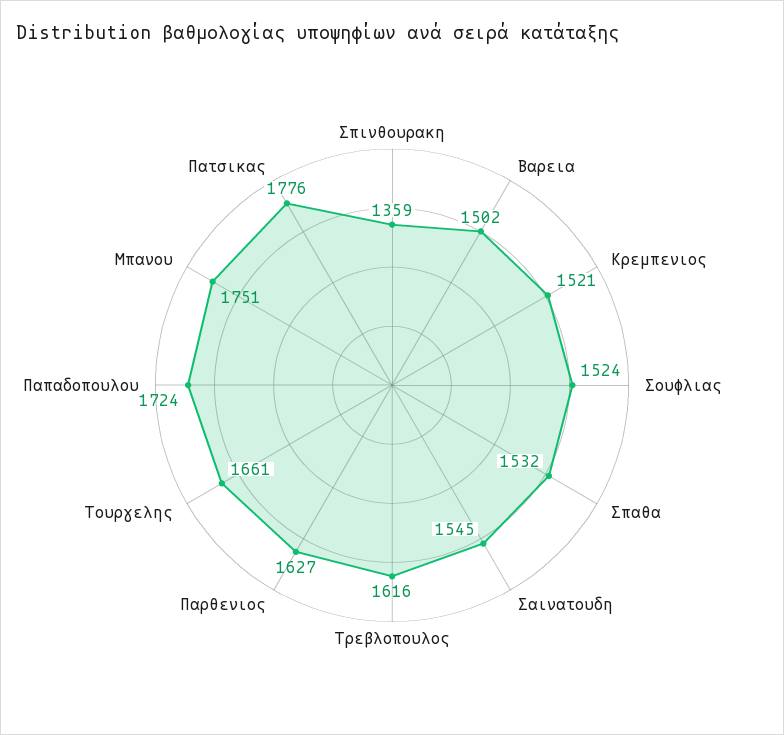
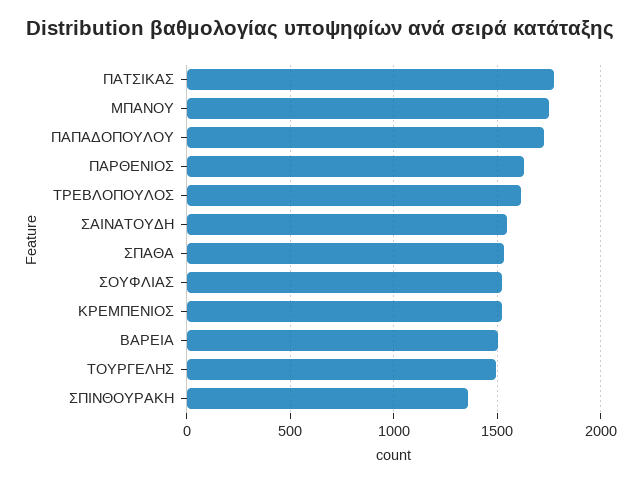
  {
    "Σπινθουρακη": 1359,
    "Βαρεια": 1502,
    "Κρεμπενιος": 1521,
    "Σουφλιας": 1524,
    "Σπαθα": 1532,
    "Σαινατουδη": 1545,
    "Τρεβλοπουλος": 1616,
    "Παρθενιος": 1627,
-   "Τουργελης": 1661,
+   "Τουργελης": 1500,
    "Παπαδοπουλου": 1724,
    "Μπανου": 1751,
    "Πατσικας": 1776
  }

